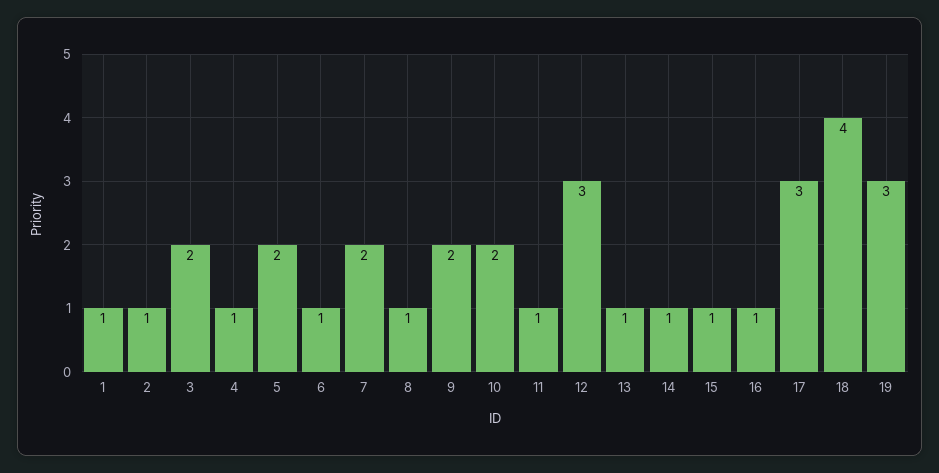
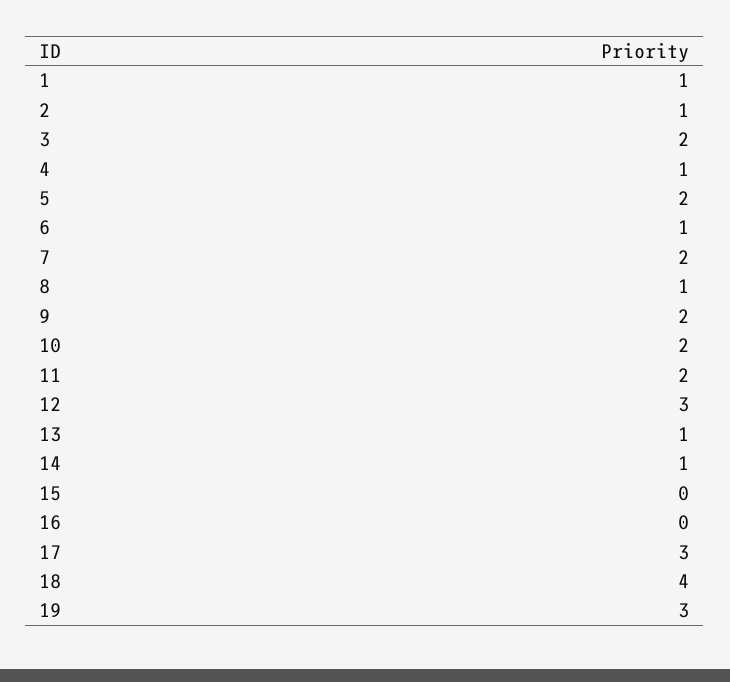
  {
    "1": 1,
    "2": 1,
    "3": 2,
    "4": 1,
    "5": 2,
    "6": 1,
    "7": 2,
    "8": 1,
    "9": 2,
    "10": 2,
-   "11": 1,
+   "11": 2,
    "12": 3,
    "13": 1,
    "14": 1,
-   "15": 1,
+   "15": 0,
-   "16": 1,
+   "16": 0,
    "17": 3,
    "18": 4,
    "19": 3
  }

